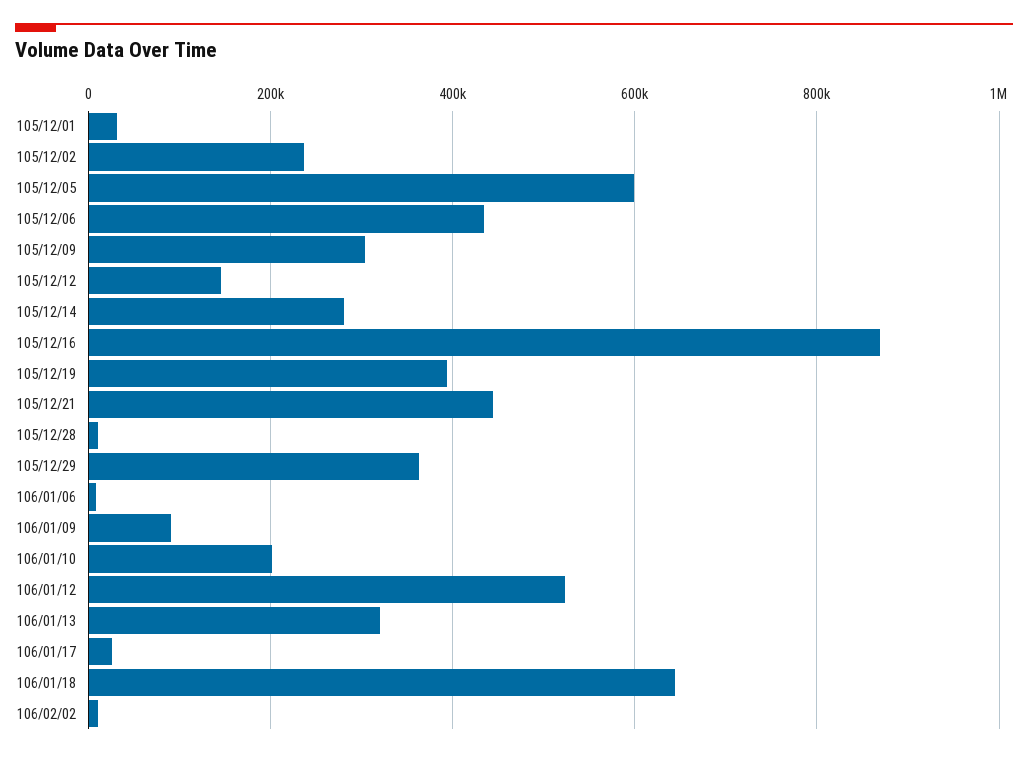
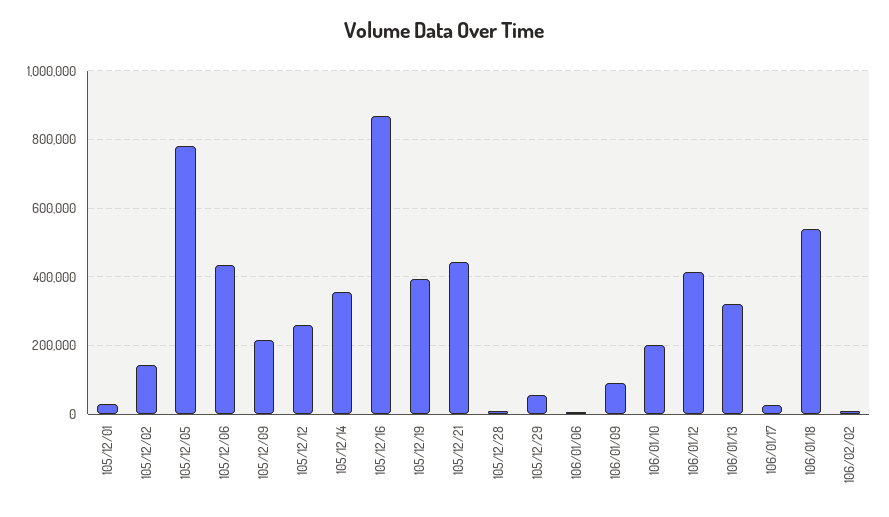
  {
    "105/12/01": 40000,
-   "105/12/02": 240000,
+   "105/12/02": 140000,
-   "105/12/05": 600000,
+   "105/12/05": 780000,
    "105/12/06": 440000,
-   "105/12/09": 300000,
+   "105/12/09": 220000,
-   "105/12/12": 140000,
+   "105/12/12": 260000,
-   "105/12/14": 280000,
+   "105/12/14": 360000,
    "105/12/16": 860000,
    "105/12/19": 400000,
    "105/12/21": 440000,
    "105/12/28": 20000,
-   "105/12/29": 360000,
+   "105/12/29": 60000,
    "106/01/06": 0,
    "106/01/09": 100000,
    "106/01/10": 200000,
-   "106/01/12": 520000,
+   "106/01/12": 420000,
    "106/01/13": 320000,
    "106/01/17": 20000,
-   "106/01/18": 640000,
+   "106/01/18": 540000,
    "106/02/02": 20000
  }

